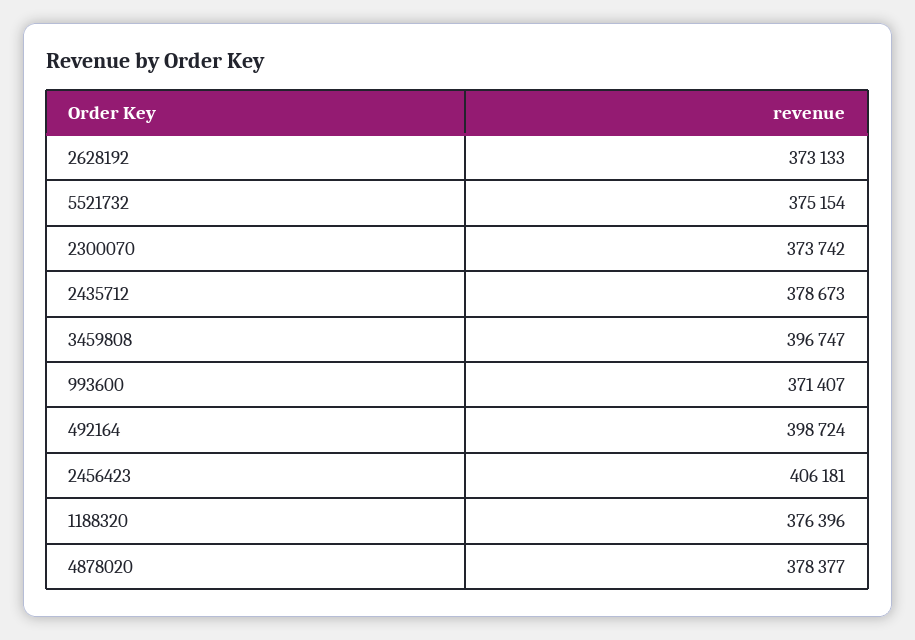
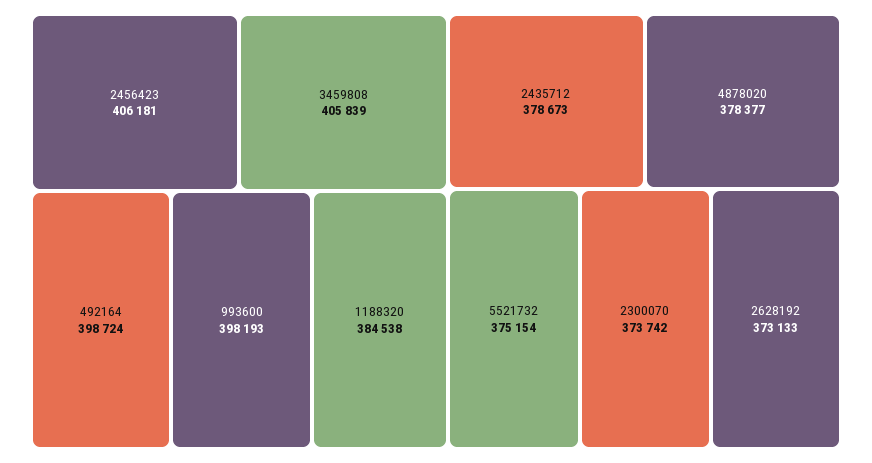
  {
    "2628192": 373133,
    "5521732": 375154,
    "2300070": 373742,
    "2435712": 378673,
-   "3459808": 396747,
+   "3459808": 405839,
-   "993600": 371407,
+   "993600": 398193,
    "492164": 398724,
    "2456423": 406181,
-   "1188320": 376396,
+   "1188320": 384538,
    "4878020": 378377
  }

